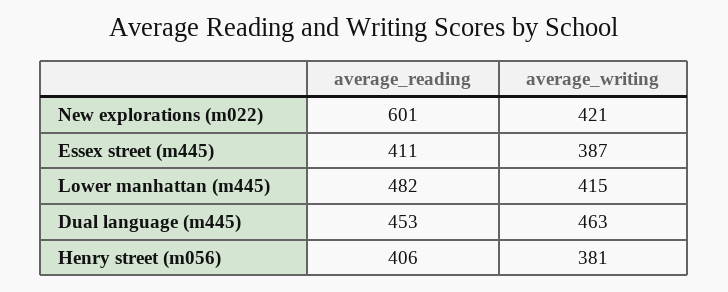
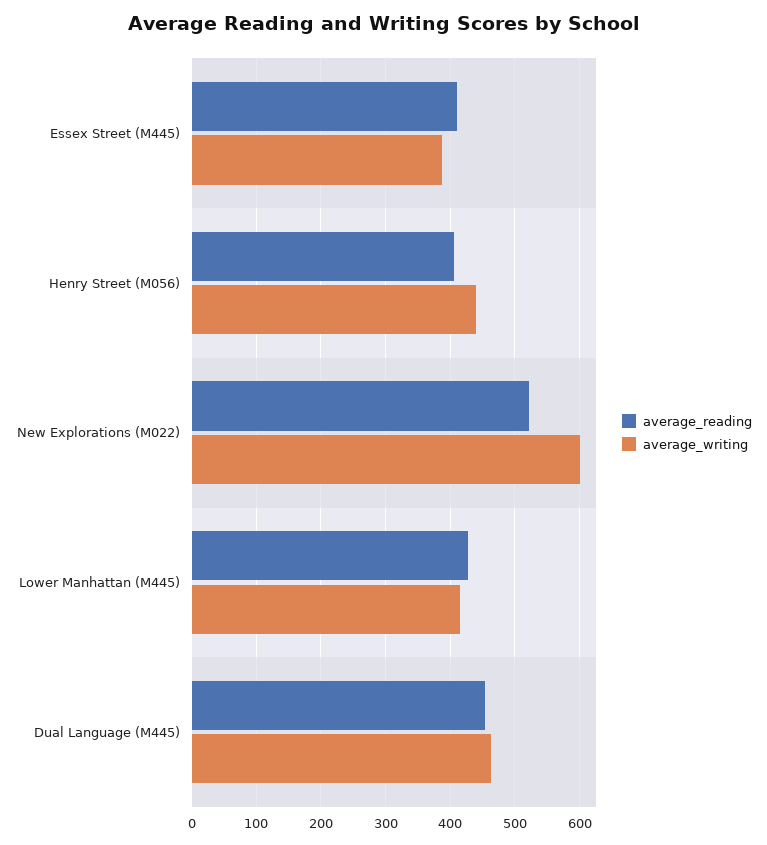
  {
    "average_reading": {
-     "New explorations (m022)": 601,
+     "New explorations (m022)": 520,
      "Essex street (m445)": 411,
-     "Lower manhattan (m445)": 482,
+     "Lower manhattan (m445)": 430,
      "Dual language (m445)": 453,
      "Henry street (m056)": 406
    },
    "average_writing": {
-     "New explorations (m022)": 421,
+     "New explorations (m022)": 600,
      "Essex street (m445)": 387,
      "Lower manhattan (m445)": 415,
      "Dual language (m445)": 463,
-     "Henry street (m056)": 381
+     "Henry street (m056)": 440
    }
  }

